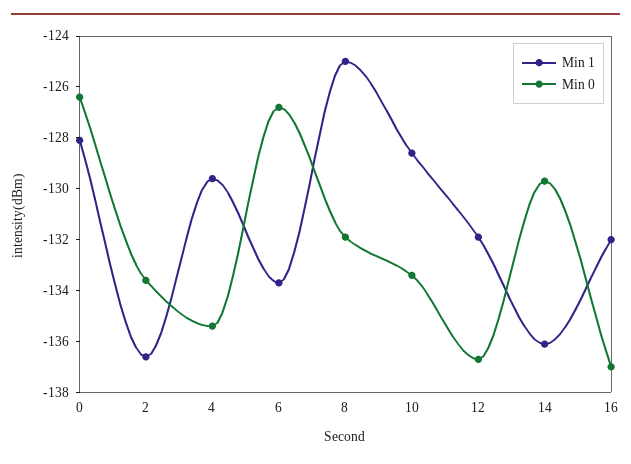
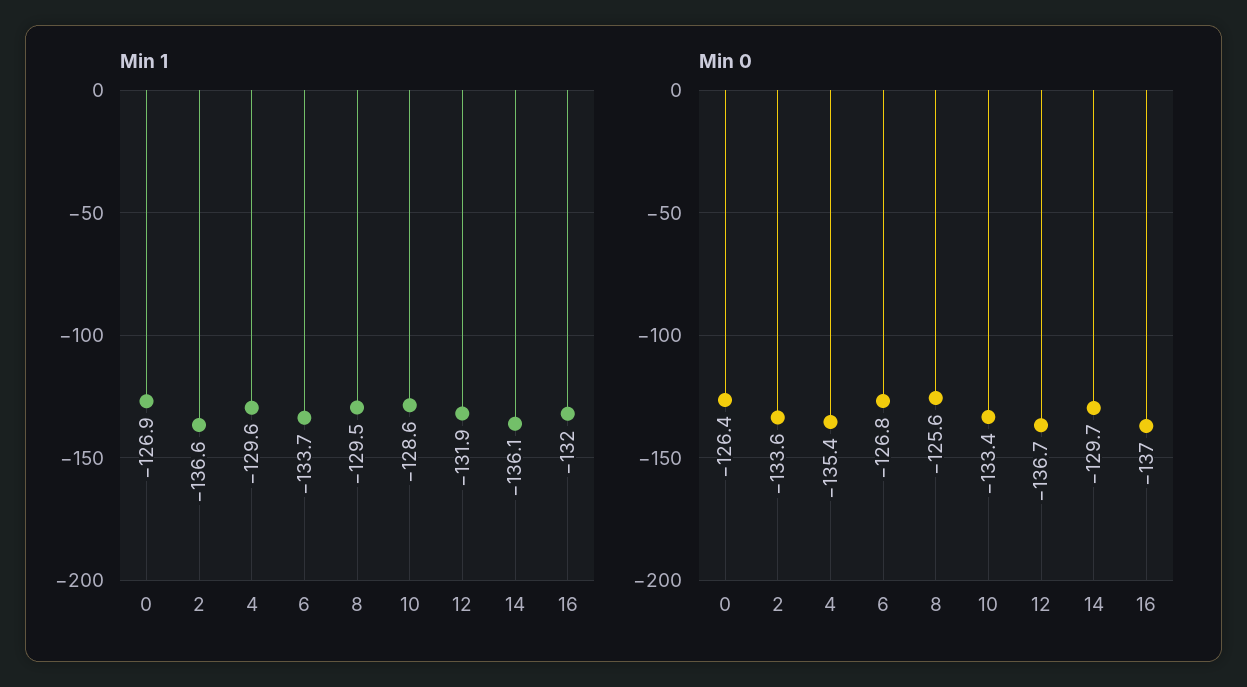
  {
    "Min 1": {
-     "0": -128,
+     "0": -126.9,
      "2": -136.6,
      "4": -129.6,
      "6": -133.7,
-     "8": -125,
+     "8": -129.5,
      "10": -128.6,
      "12": -131.9,
      "14": -136.1,
      "16": -132
    },
    "Min 0": {
      "0": -126.4,
      "2": -133.6,
      "4": -135.4,
      "6": -126.8,
-     "8": -132,
+     "8": -125.6,
      "10": -133.4,
      "12": -136.7,
      "14": -129.7,
      "16": -137
    }
  }

